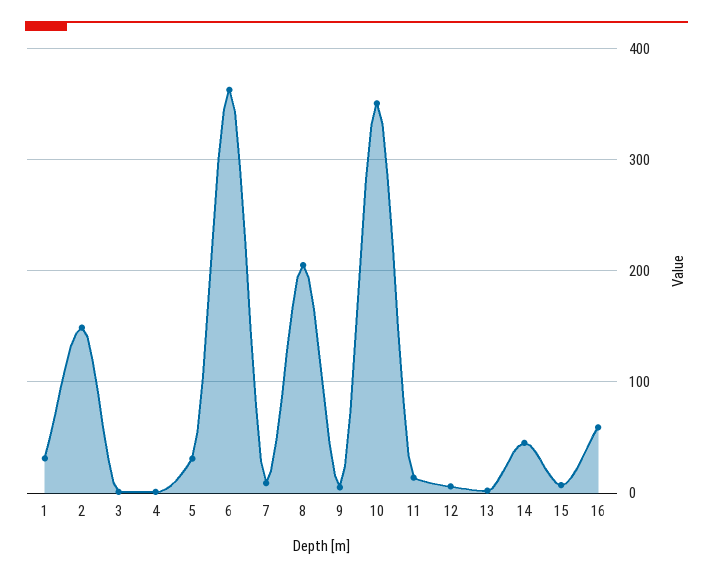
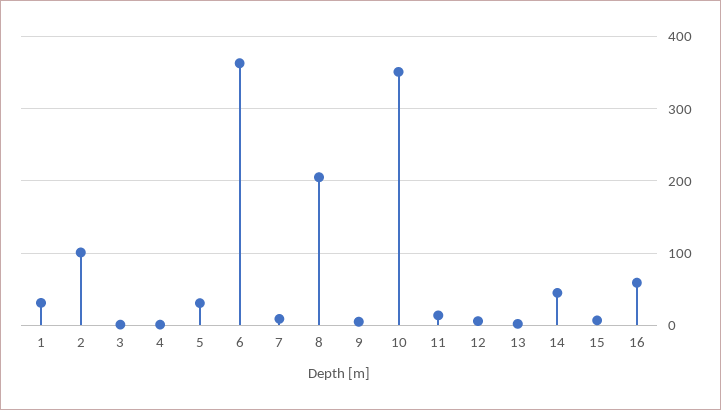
  {
    "1": 30,
-   "2": 150,
+   "2": 100,
    "3": 0,
    "4": 0,
    "5": 30,
    "6": 360,
    "7": 10,
    "8": 210,
    "9": 10,
    "10": 350,
    "11": 10,
    "12": 10,
    "13": 0,
    "14": 50,
    "15": 10,
    "16": 60
  }

